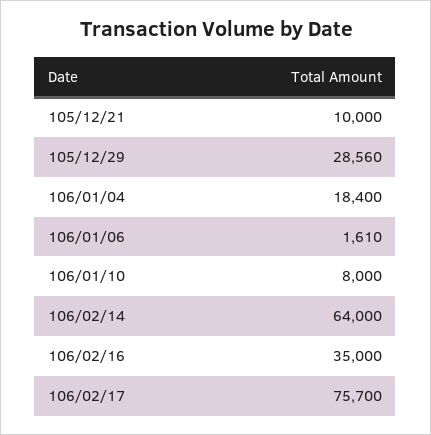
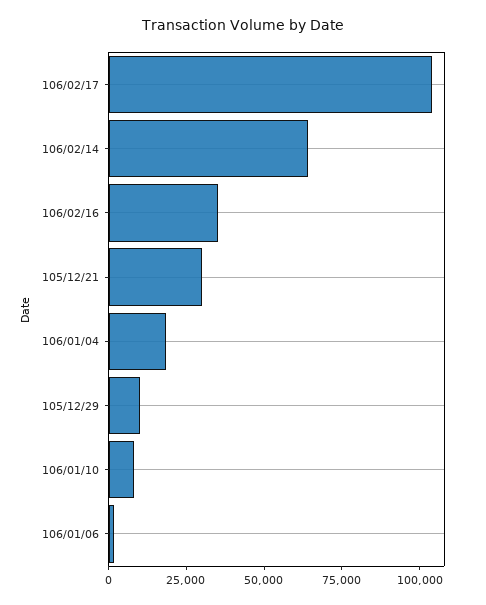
  {
-   "105/12/21": 10000,
+   "105/12/21": 30000,
-   "105/12/29": 28560,
+   "105/12/29": 10000,
    "106/01/04": 18400,
    "106/01/06": 1610,
    "106/01/10": 8000,
    "106/02/14": 64000,
    "106/02/16": 35000,
-   "106/02/17": 75700
+   "106/02/17": 105000
  }

